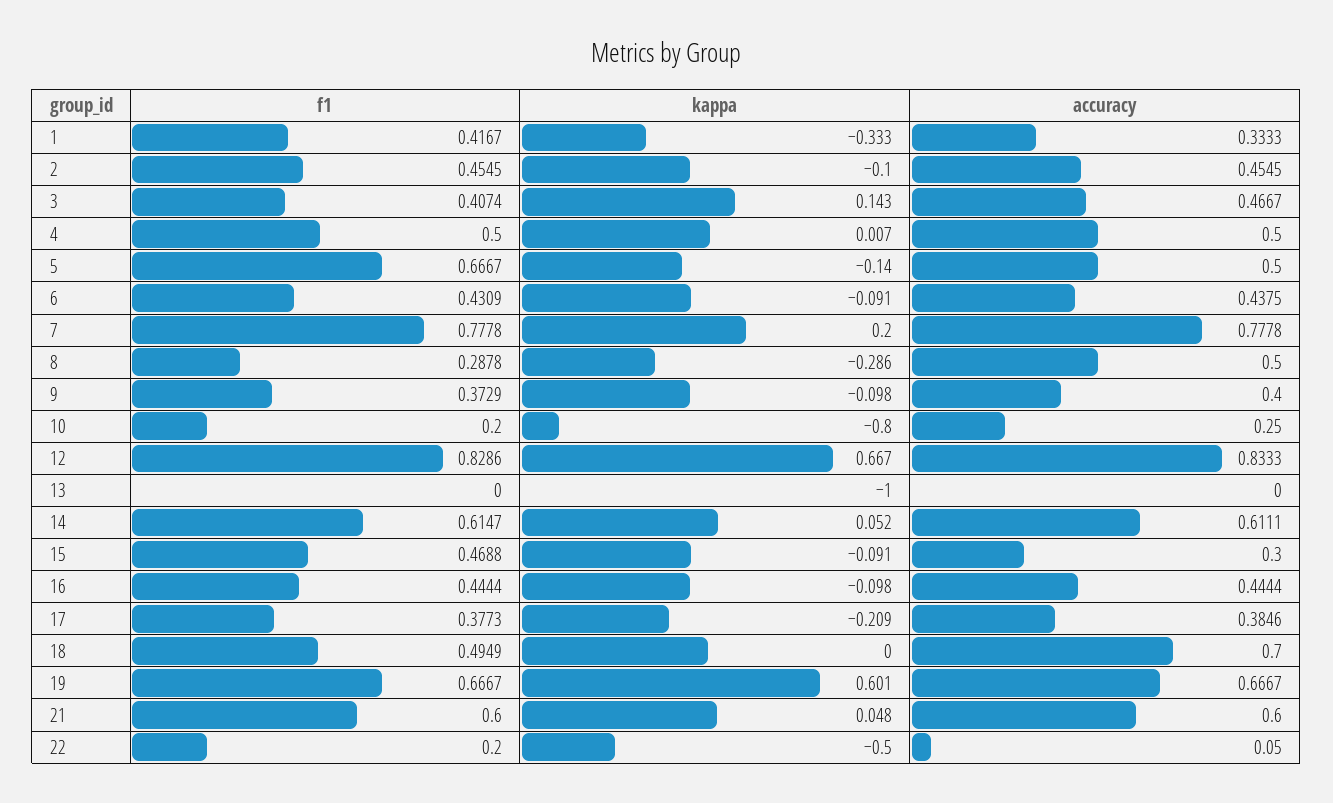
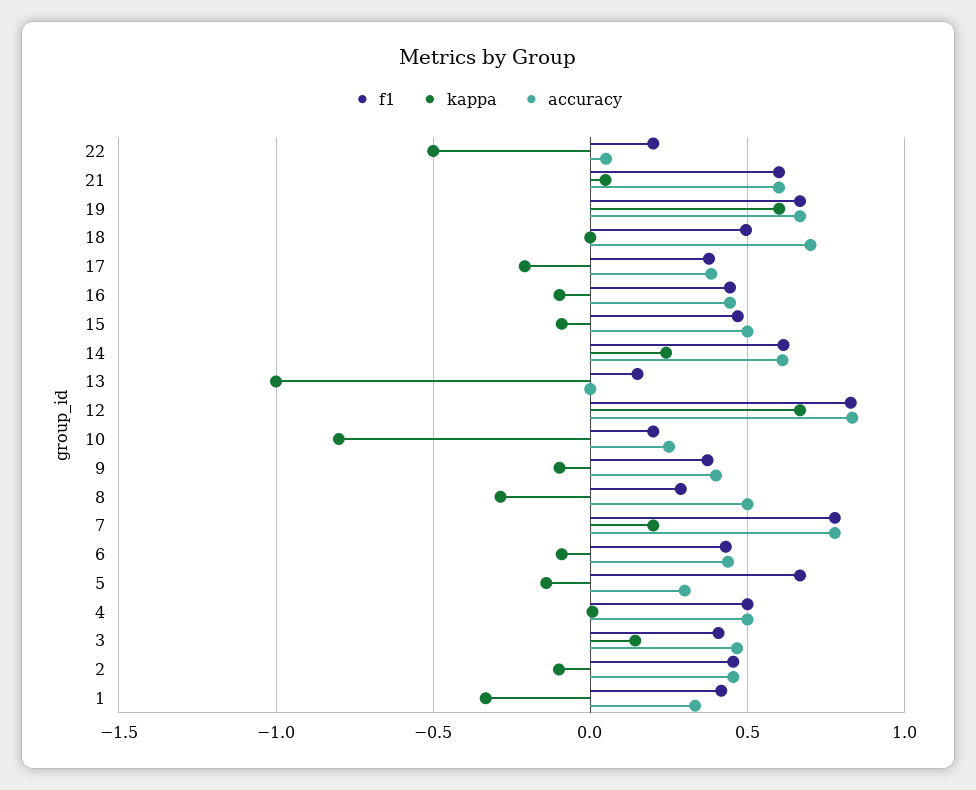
  {
    "f1": {
      "1": 0.4167,
      "2": 0.4545,
      "3": 0.4074,
      "4": 0.5,
      "5": 0.6667,
      "6": 0.4309,
      "7": 0.7778,
      "8": 0.2878,
      "9": 0.3729,
      "10": 0.2,
      "12": 0.8286,
-     "13": 0,
+     "13": 0.15,
      "14": 0.6147,
      "15": 0.4688,
      "16": 0.4444,
      "17": 0.3773,
      "18": 0.4949,
      "19": 0.6667,
      "21": 0.6,
      "22": 0.2
    },
    "kappa": {
      "1": -0.333,
      "2": -0.1,
      "3": 0.143,
      "4": 0.007,
      "5": -0.14,
      "6": -0.091,
      "7": 0.2,
      "8": -0.286,
      "9": -0.098,
      "10": -0.8,
      "12": 0.667,
      "13": -1,
-     "14": 0.052,
+     "14": 0.25,
      "15": -0.091,
      "16": -0.098,
      "17": -0.209,
      "18": 0,
      "19": 0.601,
      "21": 0.048,
      "22": -0.5
    },
    "accuracy": {
      "1": 0.3333,
      "2": 0.4545,
      "3": 0.4667,
      "4": 0.5,
-     "5": 0.5,
+     "5": 0.3,
      "6": 0.4375,
      "7": 0.7778,
      "8": 0.5,
      "9": 0.4,
      "10": 0.25,
      "12": 0.8333,
      "13": 0,
      "14": 0.6111,
-     "15": 0.3,
+     "15": 0.5,
      "16": 0.4444,
      "17": 0.3846,
      "18": 0.7,
      "19": 0.6667,
      "21": 0.6,
      "22": 0.05
    }
  }

